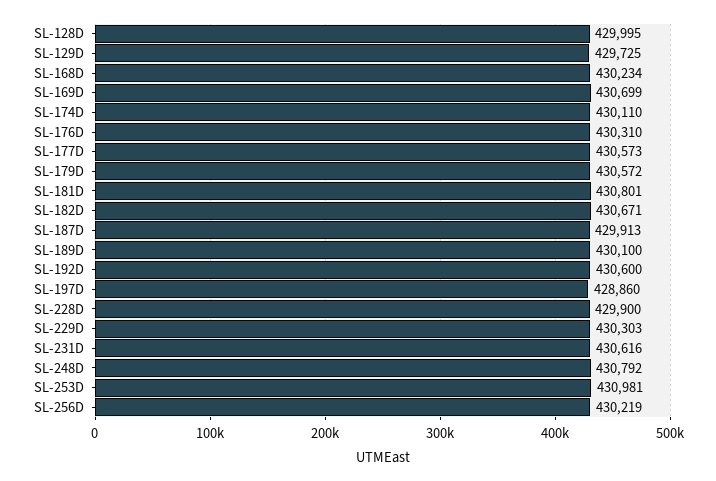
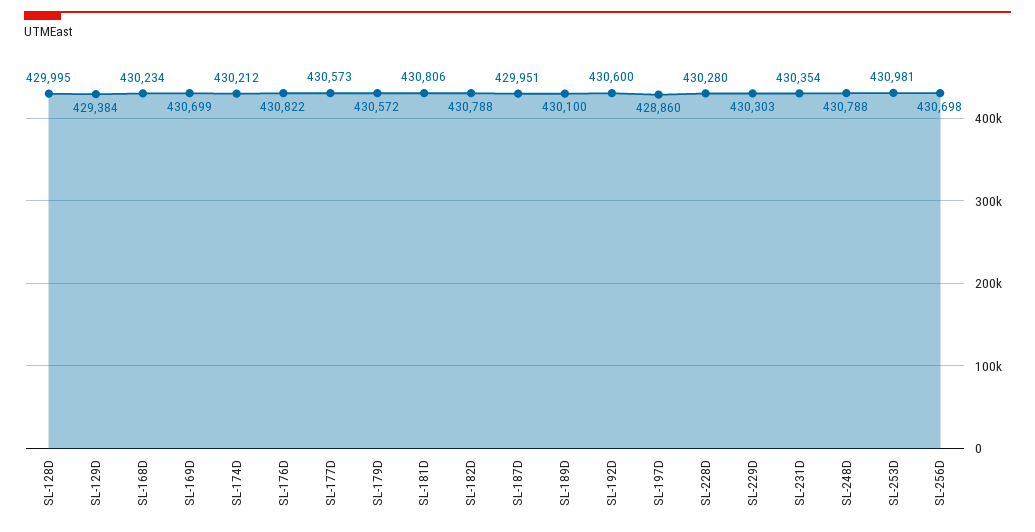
  {
    "SL-128D": 429995,
-   "SL-129D": 429725,
+   "SL-129D": 429384,
    "SL-168D": 430234,
    "SL-169D": 430699,
-   "SL-174D": 430110,
+   "SL-174D": 430212,
-   "SL-176D": 430310,
+   "SL-176D": 430822,
    "SL-177D": 430573,
    "SL-179D": 430572,
-   "SL-181D": 430801,
+   "SL-181D": 430806,
-   "SL-182D": 430671,
+   "SL-182D": 430788,
-   "SL-187D": 429913,
+   "SL-187D": 429951,
    "SL-189D": 430100,
    "SL-192D": 430600,
    "SL-197D": 428860,
-   "SL-228D": 429900,
+   "SL-228D": 430280,
    "SL-229D": 430303,
-   "SL-231D": 430616,
+   "SL-231D": 430354,
-   "SL-248D": 430792,
+   "SL-248D": 430788,
    "SL-253D": 430981,
-   "SL-256D": 430219
+   "SL-256D": 430698
  }

